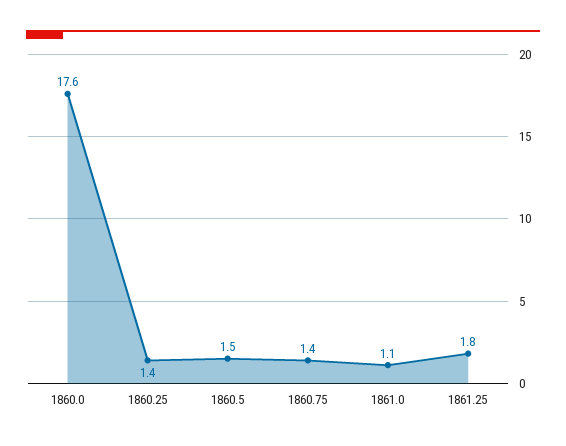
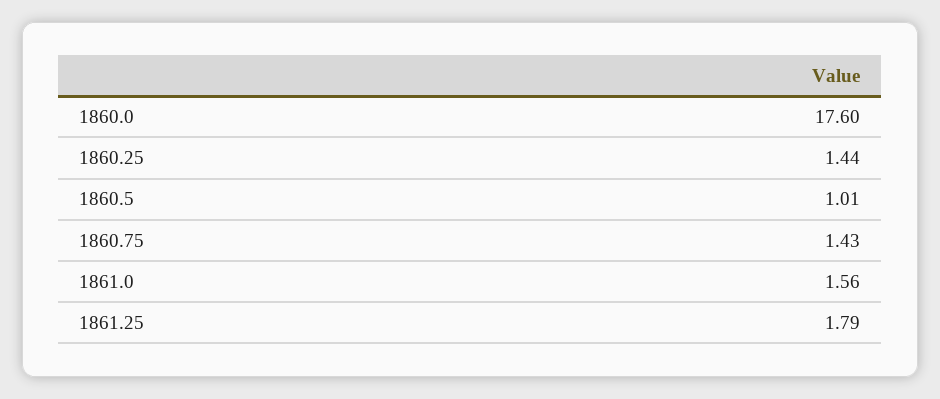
  {
    "1860.0": 17.6,
    "1860.25": 1.44,
-   "1860.5": 1.5,
+   "1860.5": 1.01,
    "1860.75": 1.43,
-   "1861.0": 1.1,
+   "1861.0": 1.56,
    "1861.25": 1.79
  }

